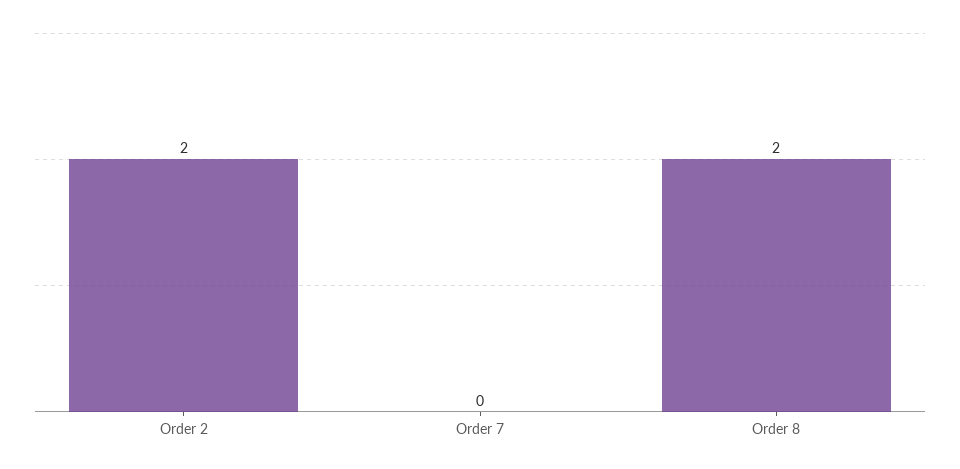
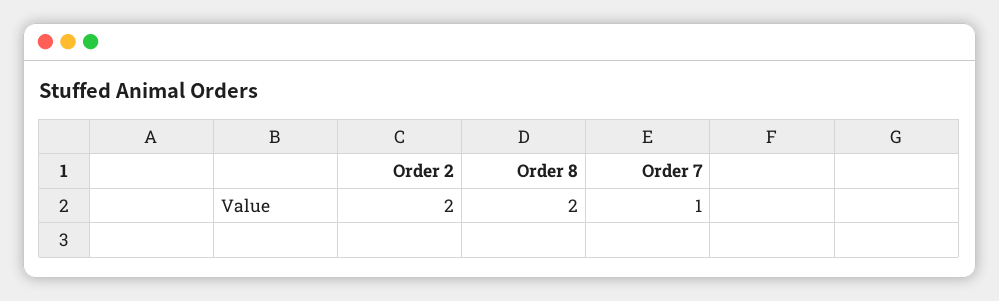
  {
    "Order 2": 2,
-   "Order 7": 0,
+   "Order 7": 1,
    "Order 8": 2
  }

